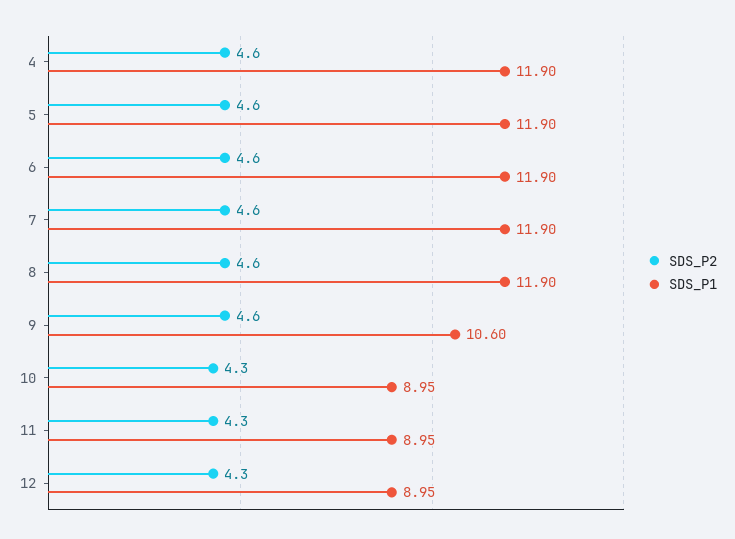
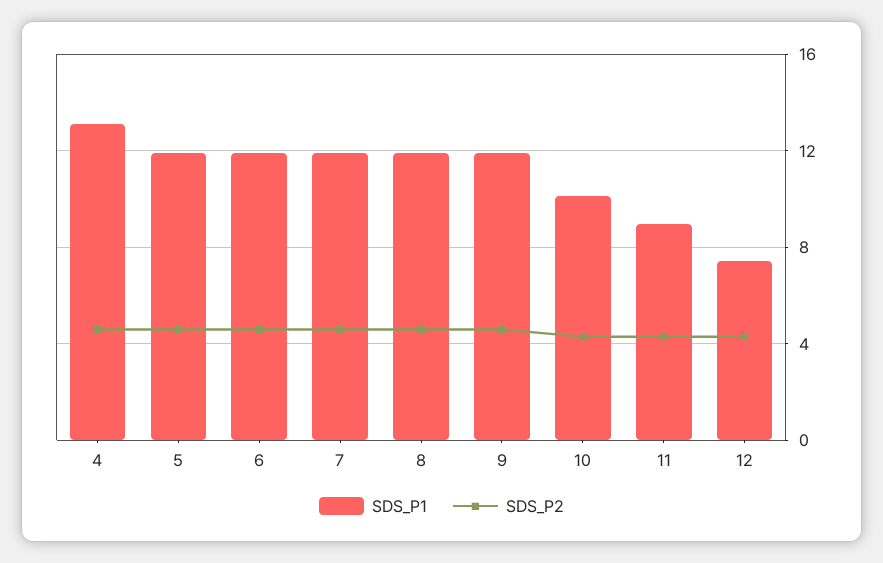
  {
    "SDS_P2": {
      "4": 4.6,
      "5": 4.6,
      "6": 4.6,
      "7": 4.6,
      "8": 4.6,
      "9": 4.6,
      "10": 4.3,
      "11": 4.3,
      "12": 4.3
    },
    "SDS_P1": {
-     "4": 11.9,
+     "4": 13,
      "5": 11.9,
      "6": 11.9,
      "7": 11.9,
      "8": 11.9,
-     "9": 10.6,
+     "9": 12,
-     "10": 8.95,
+     "10": 10,
      "11": 8.95,
-     "12": 8.95
+     "12": 7.5
    }
  }

